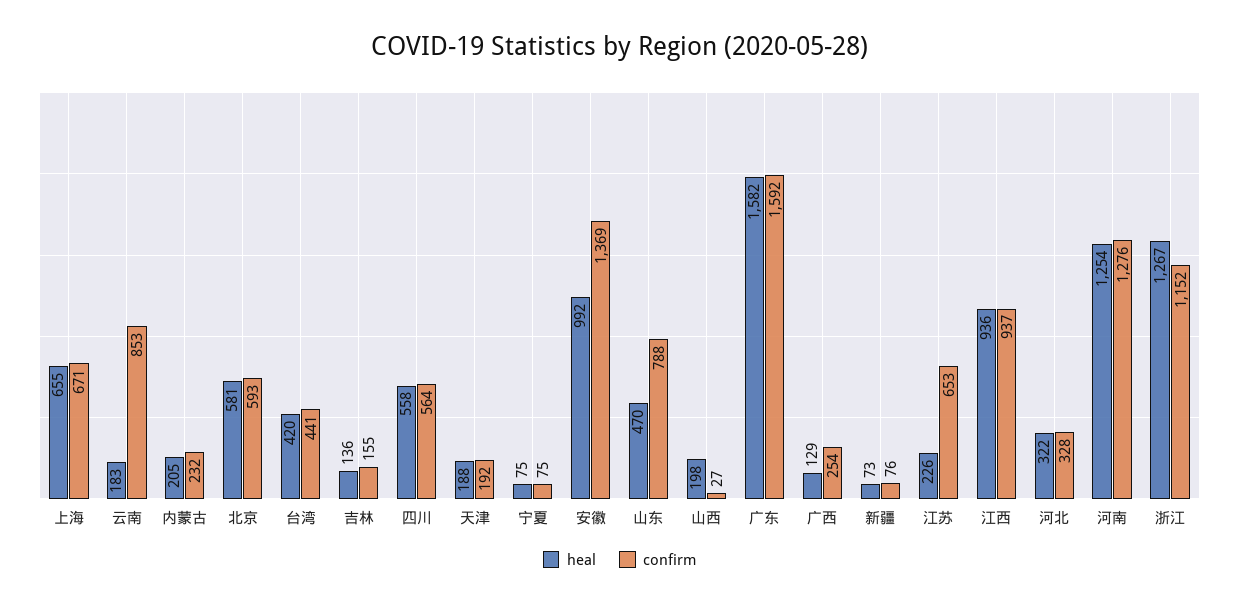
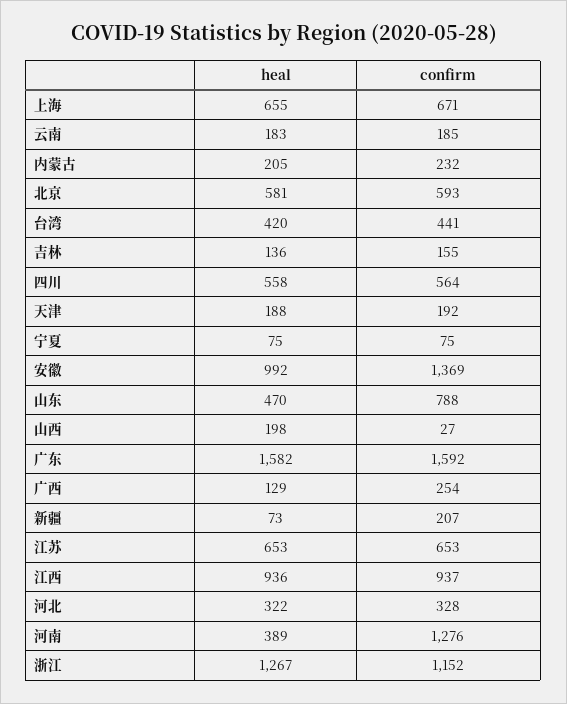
  {
    "heal": {
      "上海": 655,
      "云南": 183,
      "内蒙古": 205,
      "北京": 581,
      "台湾": 420,
      "吉林": 136,
      "四川": 558,
      "天津": 188,
      "宁夏": 75,
      "安徽": 992,
      "山东": 470,
      "山西": 198,
      "广东": 1582,
      "广西": 129,
      "新疆": 73,
-     "江苏": 226,
+     "江苏": 653,
      "江西": 936,
      "河北": 322,
-     "河南": 1254,
+     "河南": 389,
      "浙江": 1267
    },
    "confirm": {
      "上海": 671,
-     "云南": 853,
+     "云南": 185,
      "内蒙古": 232,
      "北京": 593,
      "台湾": 441,
      "吉林": 155,
      "四川": 564,
      "天津": 192,
      "宁夏": 75,
      "安徽": 1369,
      "山东": 788,
      "山西": 27,
      "广东": 1592,
      "广西": 254,
-     "新疆": 76,
+     "新疆": 207,
      "江苏": 653,
      "江西": 937,
      "河北": 328,
      "河南": 1276,
      "浙江": 1152
    }
  }

